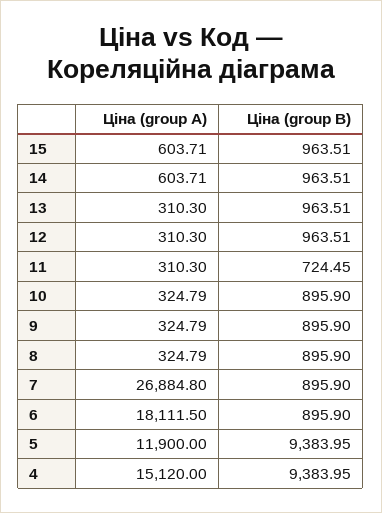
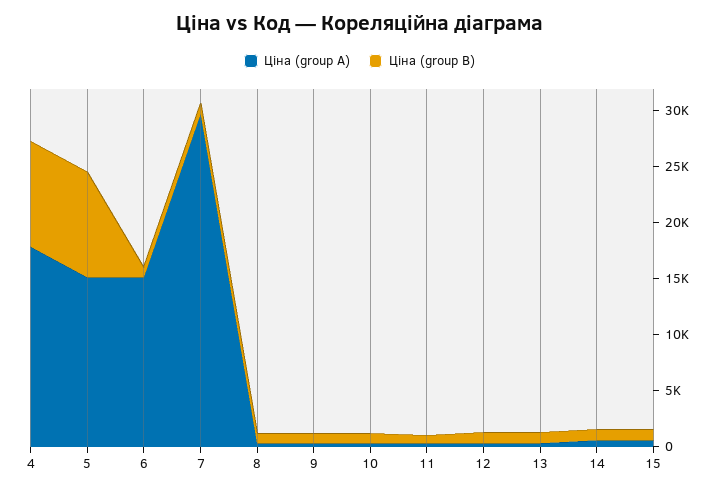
  {
    "Ціна (group A)": {
      "15": 603.71,
      "14": 603.71,
      "13": 310.3,
      "12": 310.3,
      "11": 310.3,
      "10": 324.79,
      "9": 324.79,
      "8": 324.79,
-     "7": 26884.8,
+     "7": 30000,
-     "6": 18111.5,
+     "6": 15000,
-     "5": 11900,
+     "5": 15000,
-     "4": 15120
+     "4": 18000
    },
    "Ціна (group B)": {
      "15": 963.51,
      "14": 963.51,
      "13": 963.51,
      "12": 963.51,
      "11": 724.45,
      "10": 895.9,
      "9": 895.9,
      "8": 895.9,
      "7": 895.9,
      "6": 895.9,
      "5": 9383.95,
      "4": 9383.95
    }
  }

